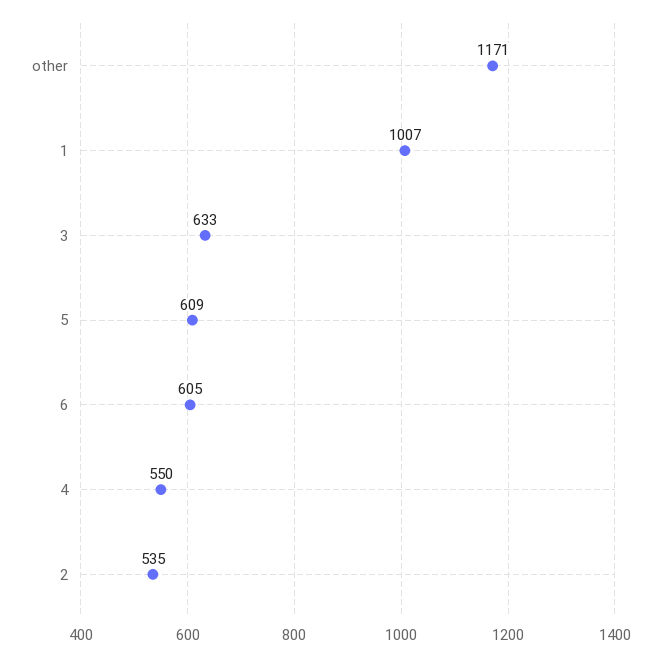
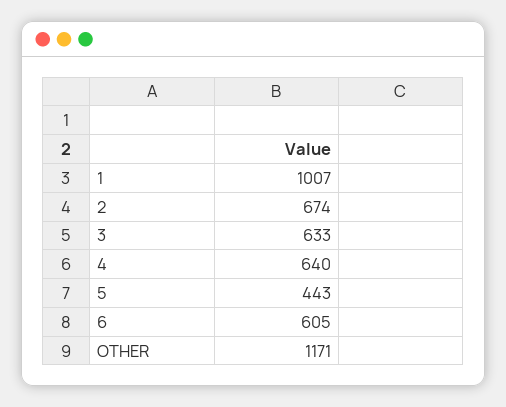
  {
    "other": 1171,
    "1": 1007,
    "3": 633,
-   "5": 609,
+   "5": 443,
    "6": 605,
-   "4": 550,
+   "4": 640,
-   "2": 535
+   "2": 674
  }

